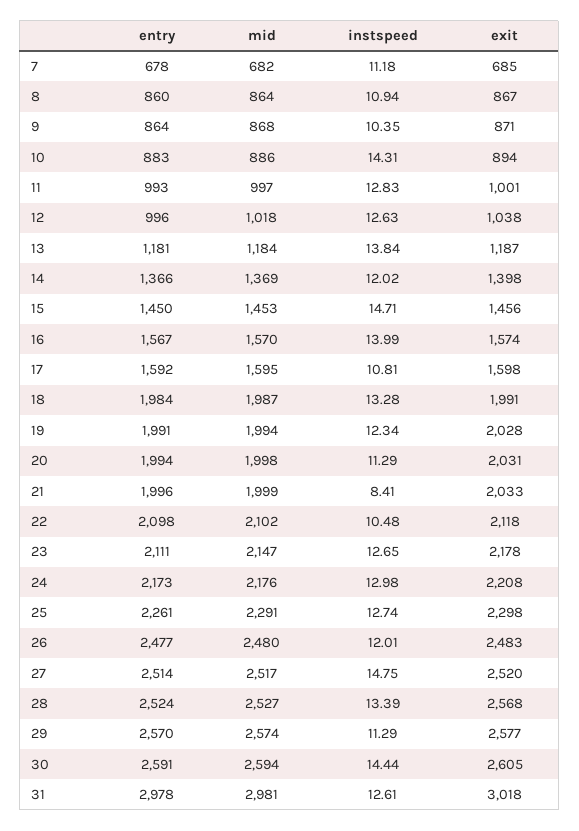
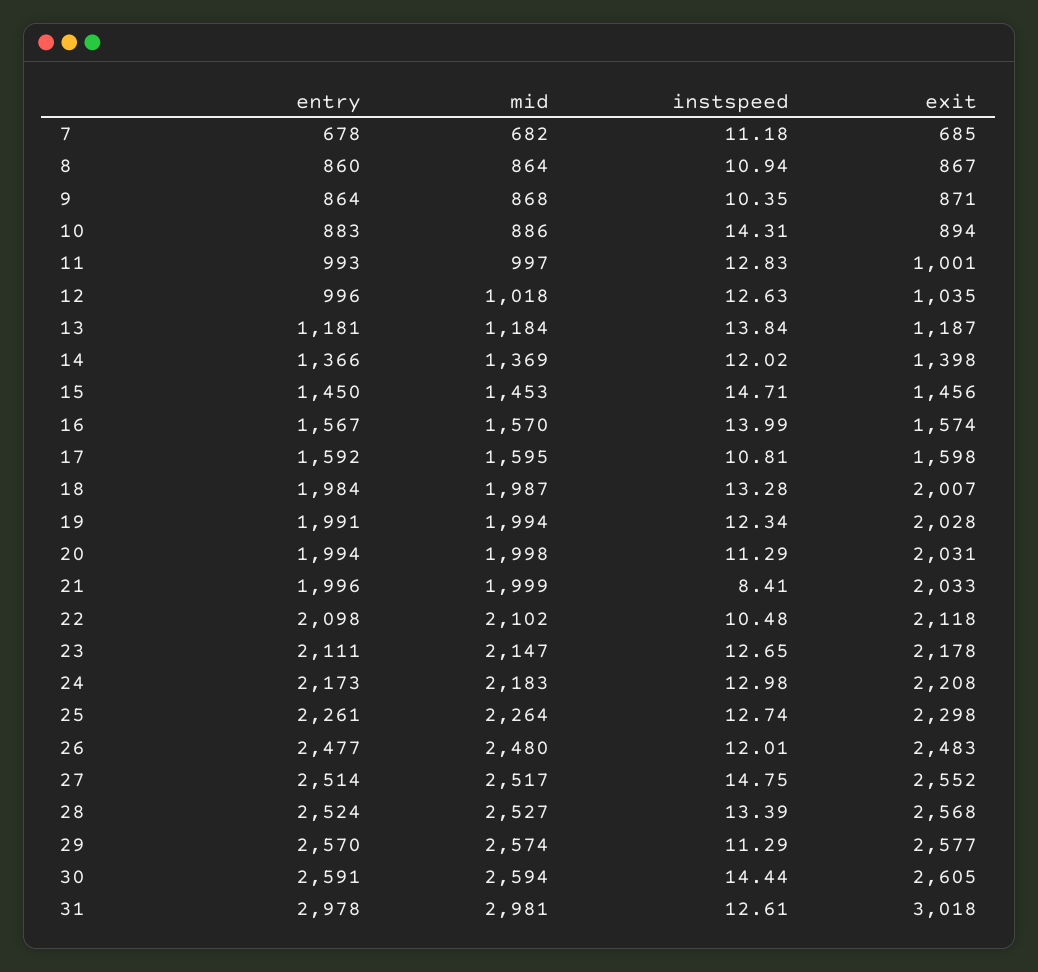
  {
    "entry": {
      "7": 678,
      "8": 860,
      "9": 864,
      "10": 883,
      "11": 993,
      "12": 996,
      "13": 1181,
      "14": 1366,
      "15": 1450,
      "16": 1567,
      "17": 1592,
      "18": 1984,
      "19": 1991,
      "20": 1994,
      "21": 1996,
      "22": 2098,
      "23": 2111,
      "24": 2173,
      "25": 2261,
      "26": 2477,
      "27": 2514,
      "28": 2524,
      "29": 2570,
      "30": 2591,
      "31": 2978
    },
    "mid": {
      "7": 682,
      "8": 864,
      "9": 868,
      "10": 886,
      "11": 997,
      "12": 1018,
      "13": 1184,
      "14": 1369,
      "15": 1453,
      "16": 1570,
      "17": 1595,
      "18": 1987,
      "19": 1994,
      "20": 1998,
      "21": 1999,
      "22": 2102,
      "23": 2147,
-     "24": 2176,
+     "24": 2183,
-     "25": 2291,
+     "25": 2264,
      "26": 2480,
      "27": 2517,
      "28": 2527,
      "29": 2574,
      "30": 2594,
      "31": 2981
    },
    "instspeed": {
      "7": 11.18,
      "8": 10.94,
      "9": 10.35,
      "10": 14.31,
      "11": 12.83,
      "12": 12.63,
      "13": 13.84,
      "14": 12.02,
      "15": 14.71,
      "16": 13.99,
      "17": 10.81,
      "18": 13.28,
      "19": 12.34,
      "20": 11.29,
      "21": 8.41,
      "22": 10.48,
      "23": 12.65,
      "24": 12.98,
      "25": 12.74,
      "26": 12.01,
      "27": 14.75,
      "28": 13.39,
      "29": 11.29,
      "30": 14.44,
      "31": 12.61
    },
    "exit": {
      "7": 685,
      "8": 867,
      "9": 871,
      "10": 894,
      "11": 1001,
-     "12": 1038,
+     "12": 1035,
      "13": 1187,
      "14": 1398,
      "15": 1456,
      "16": 1574,
      "17": 1598,
-     "18": 1991,
+     "18": 2007,
      "19": 2028,
      "20": 2031,
      "21": 2033,
      "22": 2118,
      "23": 2178,
      "24": 2208,
      "25": 2298,
      "26": 2483,
-     "27": 2520,
+     "27": 2552,
      "28": 2568,
      "29": 2577,
      "30": 2605,
      "31": 3018
    }
  }

